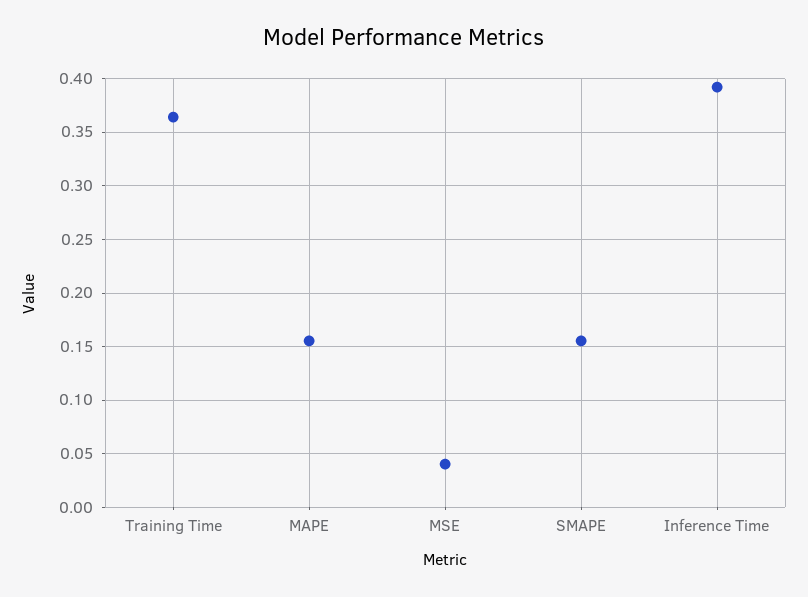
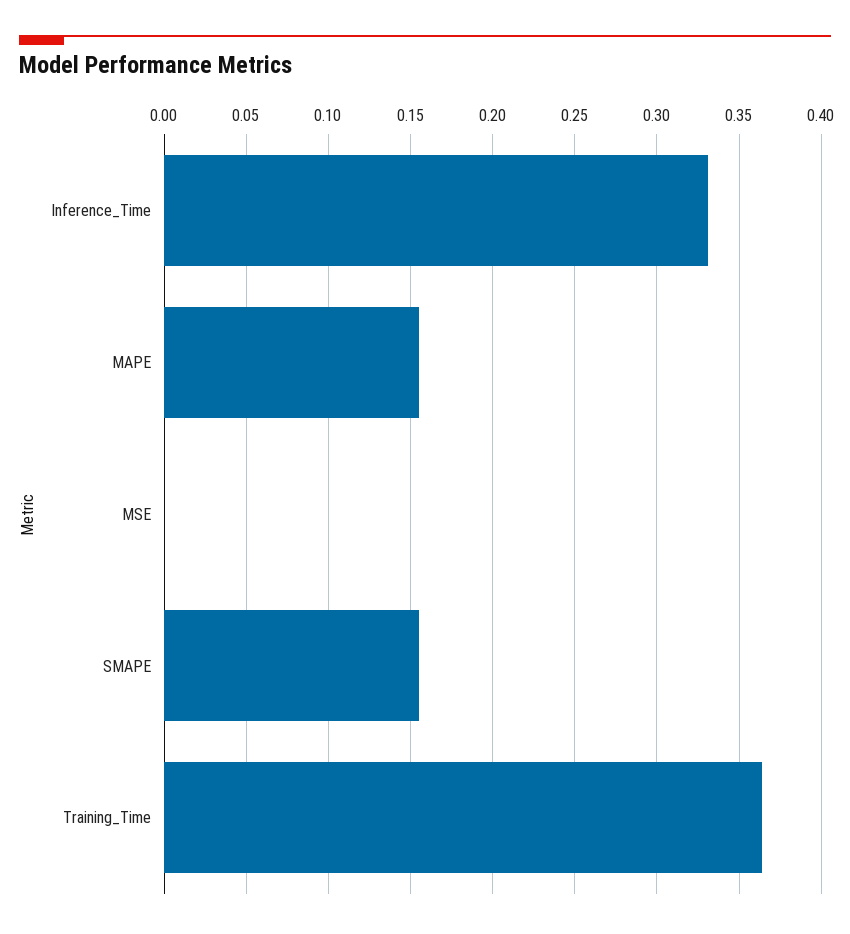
  {
    "Training Time": 0.365,
    "MAPE": 0.155,
-   "MSE": 0.04,
+   "MSE": 0,
    "SMAPE": 0.155,
-   "Inference Time": 0.39
+   "Inference Time": 0.33
  }

